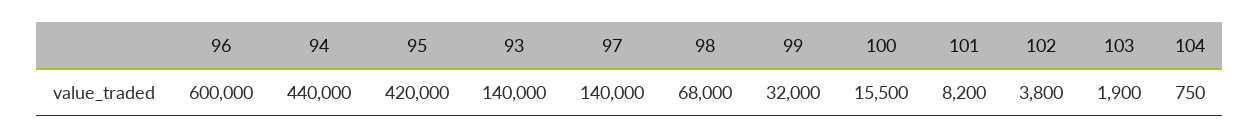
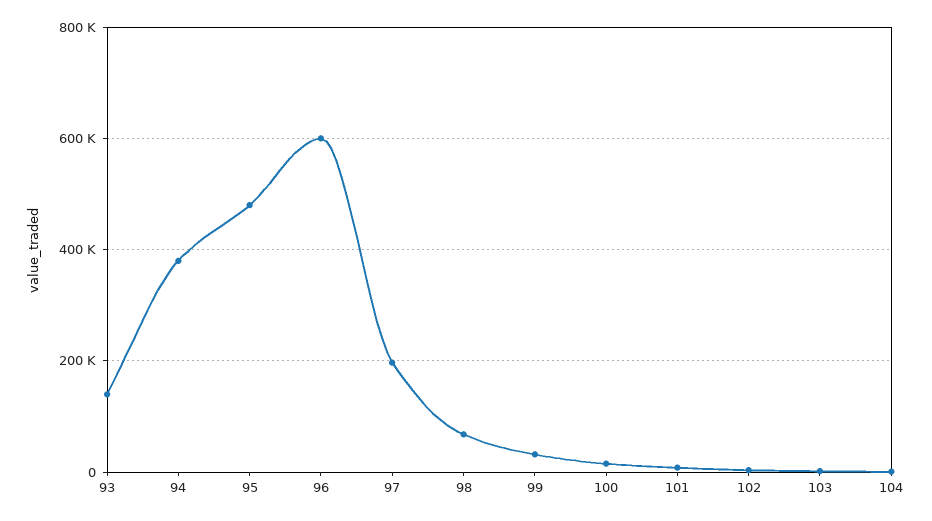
  {
    "96": 600000,
-   "94": 440000,
+   "94": 380000,
-   "95": 420000,
+   "95": 480000,
    "93": 140000,
-   "97": 140000,
+   "97": 200000,
    "98": 68000,
    "99": 32000,
    "100": 15500,
    "101": 8200,
    "102": 3800,
    "103": 1900,
    "104": 750
  }

